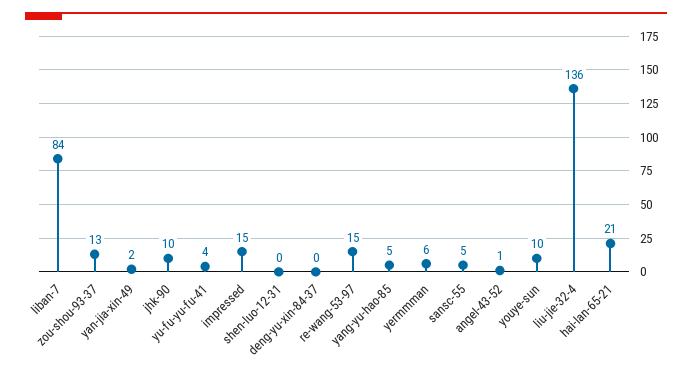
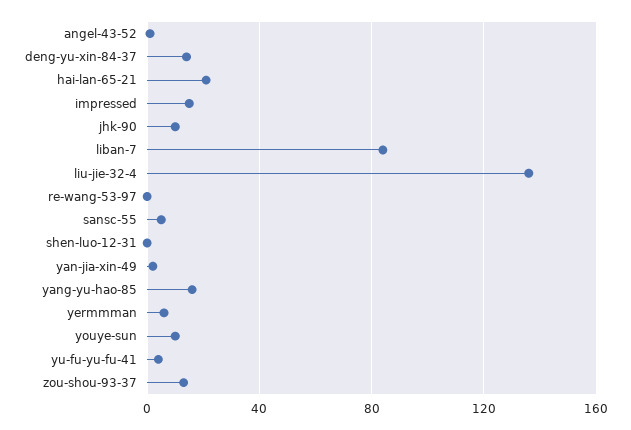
  {
    "liban-7": 84,
    "zou-shou-93-37": 13,
    "yan-jia-xin-49": 2,
    "jhk-90": 10,
    "yu-fu-yu-fu-41": 4,
    "impressed": 15,
    "shen-luo-12-31": 0,
-   "deng-yu-xin-84-37": 0,
+   "deng-yu-xin-84-37": 15,
-   "re-wang-53-97": 15,
+   "re-wang-53-97": 0,
-   "yang-yu-hao-85": 5,
+   "yang-yu-hao-85": 15,
    "yermmman": 6,
    "sansc-55": 5,
    "angel-43-52": 1,
    "youye-sun": 10,
    "liu-jie-32-4": 136,
    "hai-lan-65-21": 21
  }

